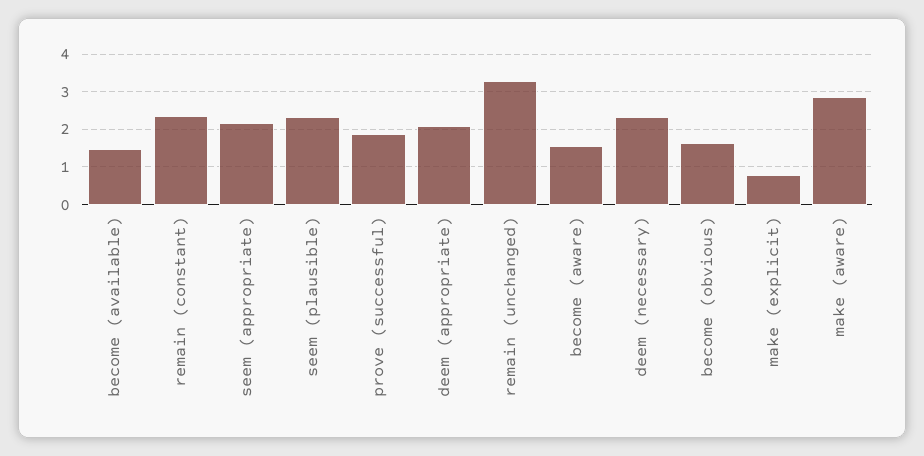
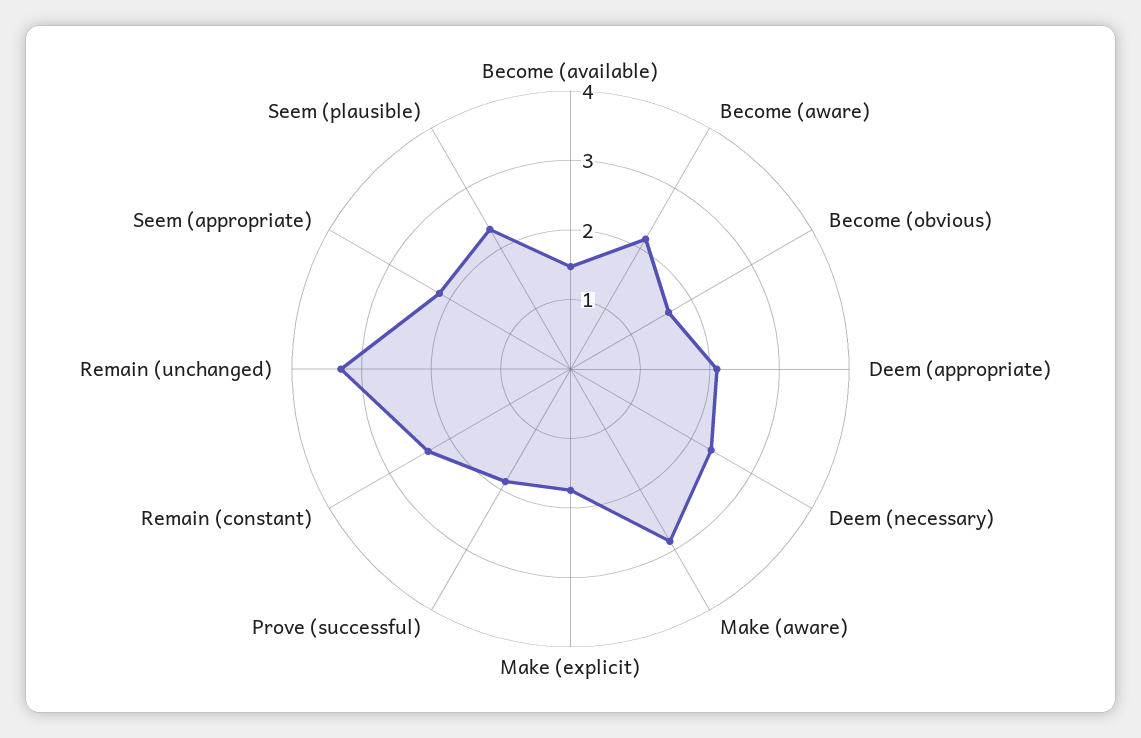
  {
    "become (available)": 1.4,
    "remain (constant)": 2.4,
    "seem (appropriate)": 2.2,
    "seem (plausible)": 2.4,
    "prove (successful)": 1.8,
    "deem (appropriate)": 2.2,
    "remain (unchanged)": 3.2,
-   "become (aware)": 1.6,
+   "become (aware)": 2.2,
    "deem (necessary)": 2.4,
    "become (obvious)": 1.6,
-   "make (explicit)": 0.8,
+   "make (explicit)": 1.8,
    "make (aware)": 2.8
  }

